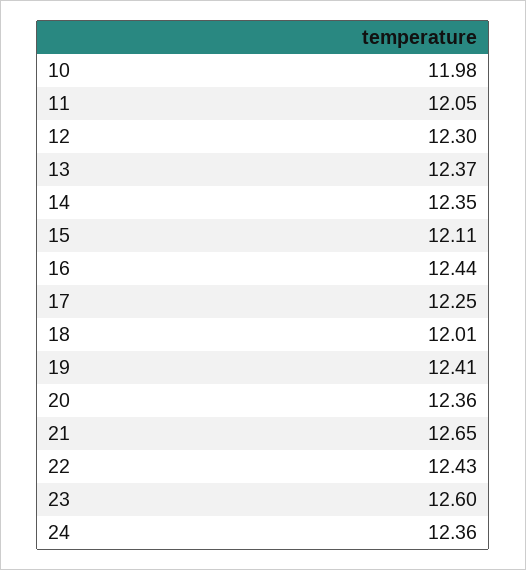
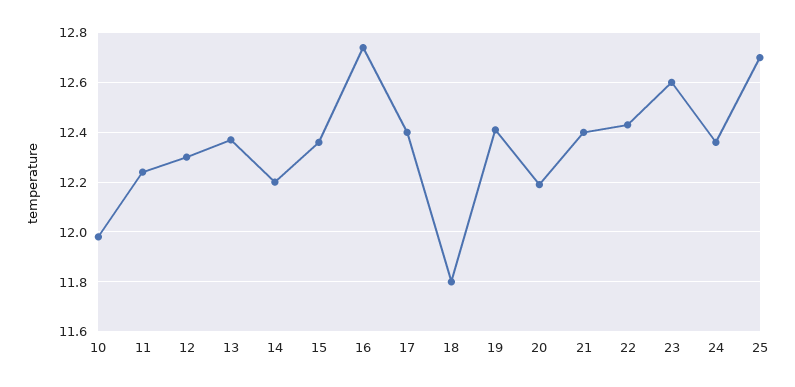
  {
    "10": 11.98,
-   "11": 12.05,
+   "11": 12.25,
    "12": 12.3,
    "13": 12.37,
-   "14": 12.35,
+   "14": 12.2,
-   "15": 12.11,
+   "15": 12.35,
-   "16": 12.44,
+   "16": 12.75,
-   "17": 12.25,
+   "17": 12.4,
-   "18": 12.01,
+   "18": 11.8,
    "19": 12.41,
-   "20": 12.36,
+   "20": 12.2,
-   "21": 12.65,
+   "21": 12.4,
    "22": 12.43,
    "23": 12.6,
-   "24": 12.36
+   "24": 12.36,
+   "25": 12.7
  }

